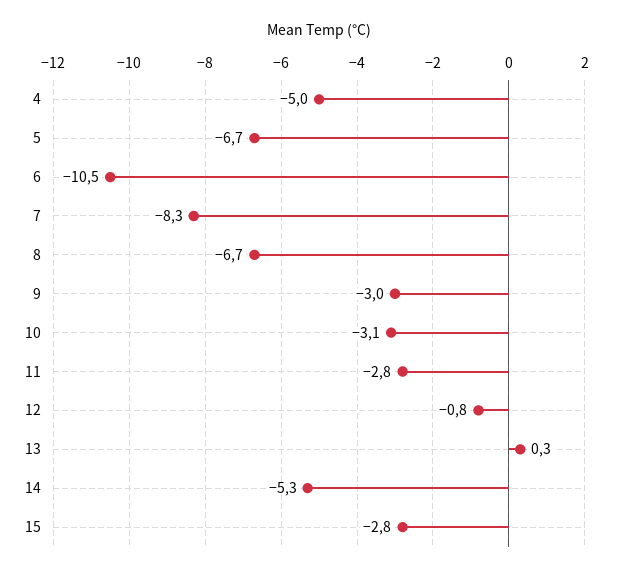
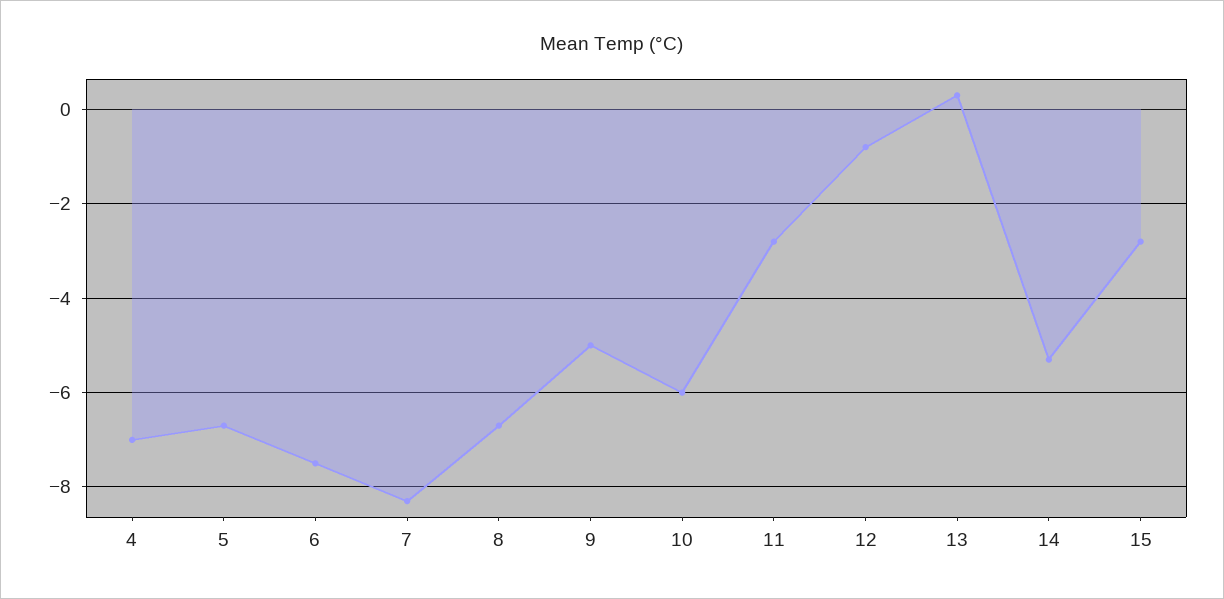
  {
-   "4": -5,
+   "4": -7,
    "5": -6.7,
-   "6": -10.5,
+   "6": -7.5,
    "7": -8.3,
    "8": -6.7,
-   "9": -3,
+   "9": -5,
-   "10": -3.1,
+   "10": -6,
    "11": -2.8,
    "12": -0.8,
    "13": 0.3,
    "14": -5.3,
    "15": -2.8
  }

